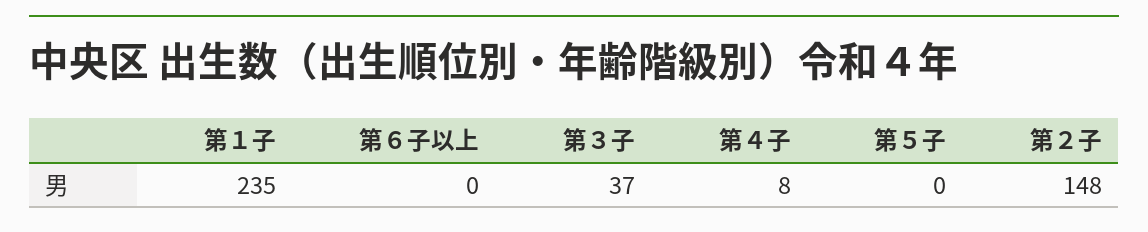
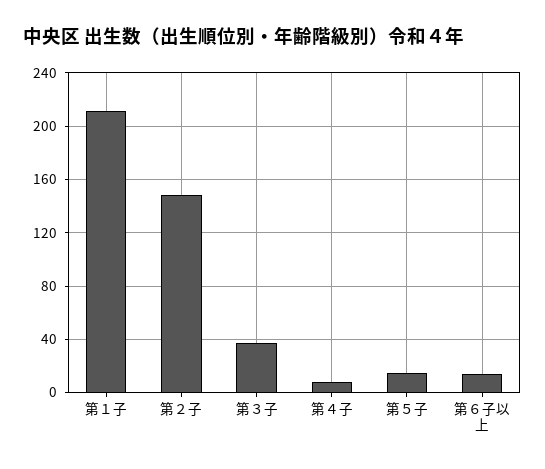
  {
-   "第１子": 235,
+   "第１子": 210,
-   "第６子以上": 0,
+   "第６子以上": 15,
    "第３子": 37,
    "第４子": 8,
-   "第５子": 0,
+   "第５子": 15,
    "第２子": 148
  }

